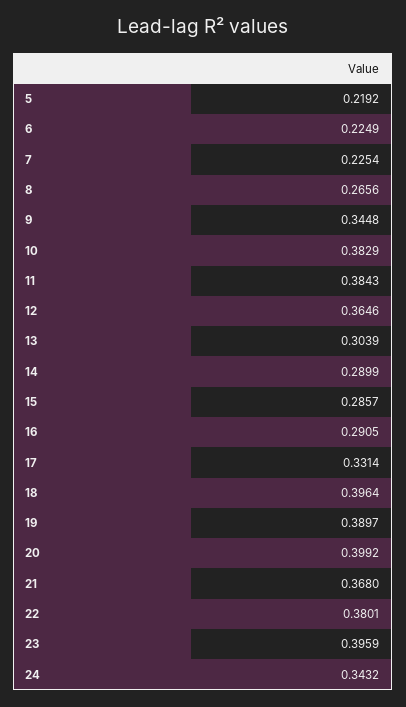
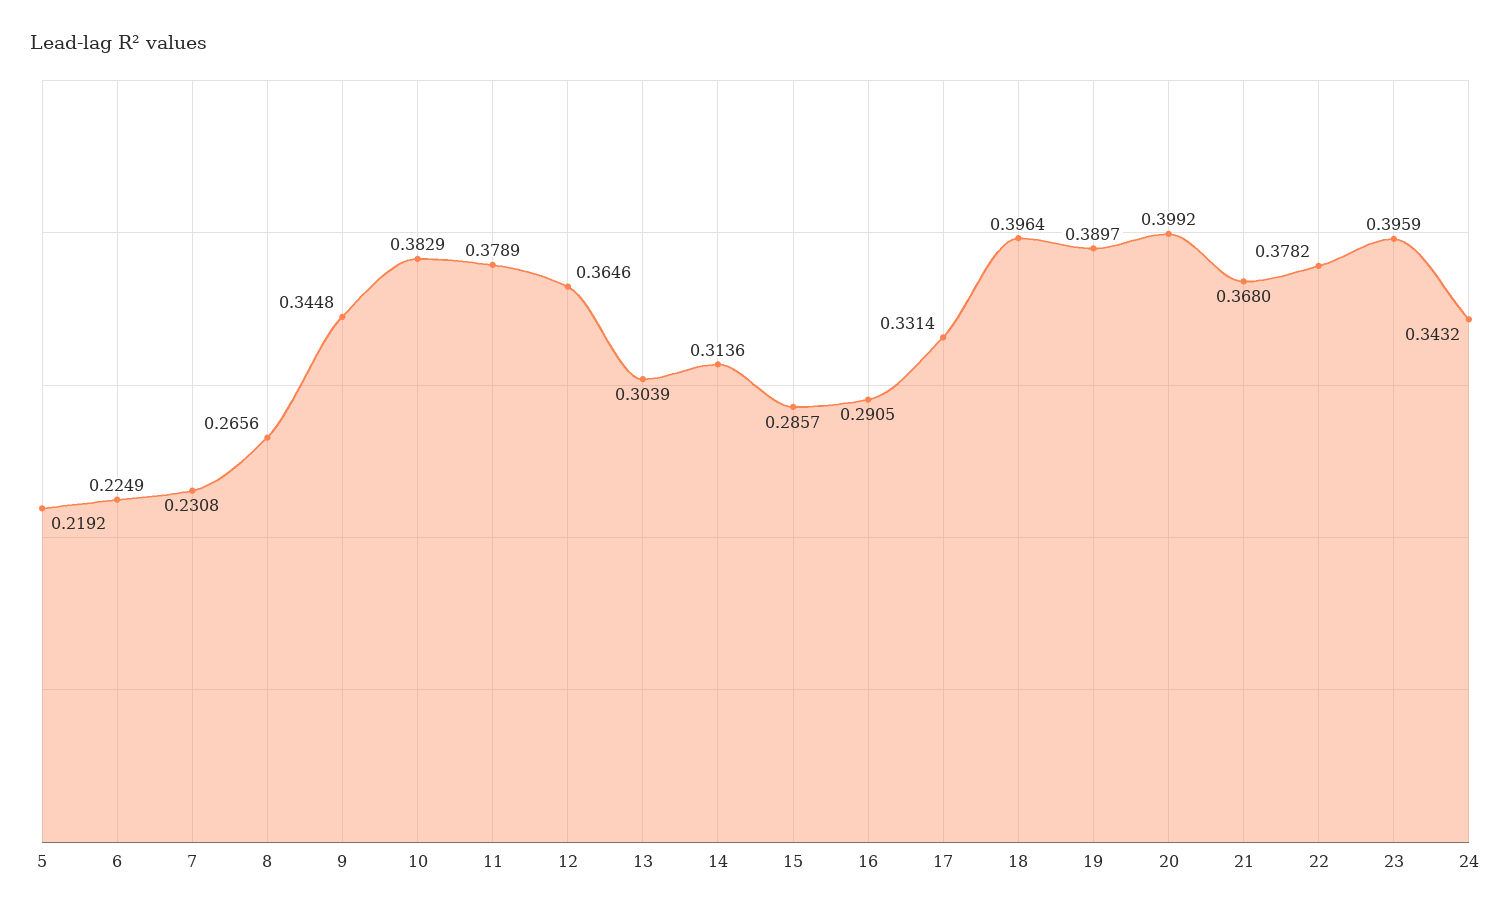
  {
    "5": 0.2192,
    "6": 0.2249,
-   "7": 0.2254,
+   "7": 0.2308,
    "8": 0.2656,
    "9": 0.3448,
    "10": 0.3829,
-   "11": 0.3843,
+   "11": 0.3789,
    "12": 0.3646,
    "13": 0.3039,
-   "14": 0.2899,
+   "14": 0.3136,
    "15": 0.2857,
    "16": 0.2905,
    "17": 0.3314,
    "18": 0.3964,
    "19": 0.3897,
    "20": 0.3992,
    "21": 0.368,
-   "22": 0.3801,
+   "22": 0.3782,
    "23": 0.3959,
    "24": 0.3432
  }

